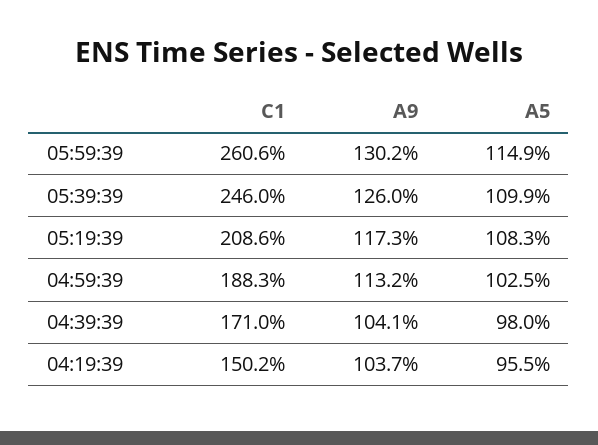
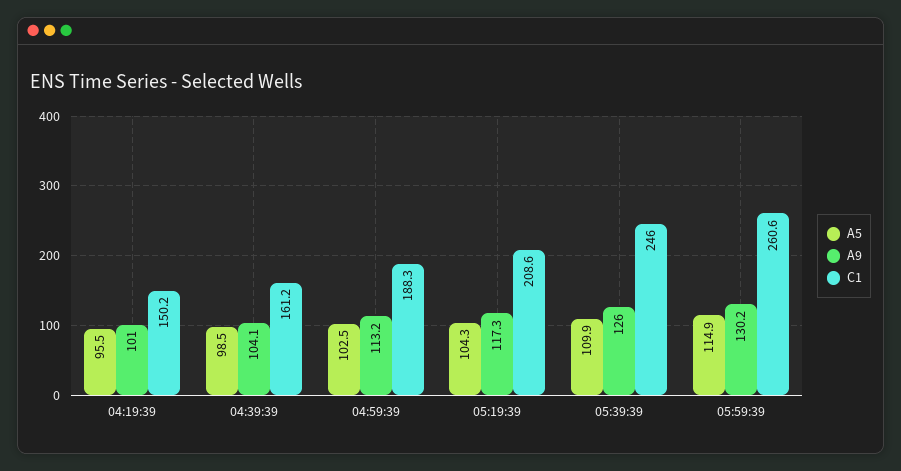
  {
    "C1": {
      "05:59:39": 260.6,
      "05:39:39": 246,
      "05:19:39": 208.6,
      "04:59:39": 188.3,
-     "04:39:39": 171,
+     "04:39:39": 161.2,
      "04:19:39": 150.2
    },
    "A9": {
      "05:59:39": 130.2,
      "05:39:39": 126,
      "05:19:39": 117.3,
      "04:59:39": 113.2,
      "04:39:39": 104.1,
-     "04:19:39": 103.7
+     "04:19:39": 101
    },
    "A5": {
      "05:59:39": 114.9,
      "05:39:39": 109.9,
-     "05:19:39": 108.3,
+     "05:19:39": 104.3,
      "04:59:39": 102.5,
-     "04:39:39": 98,
+     "04:39:39": 98.5,
      "04:19:39": 95.5
    }
  }

